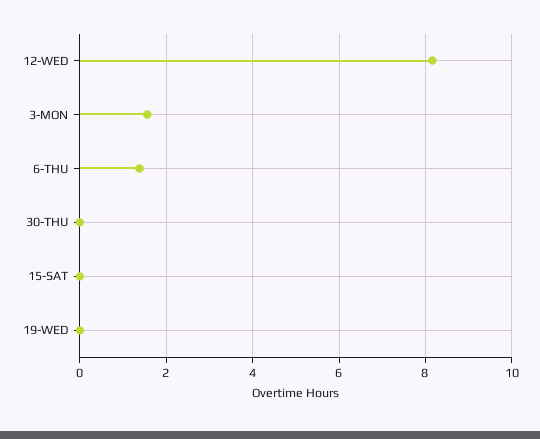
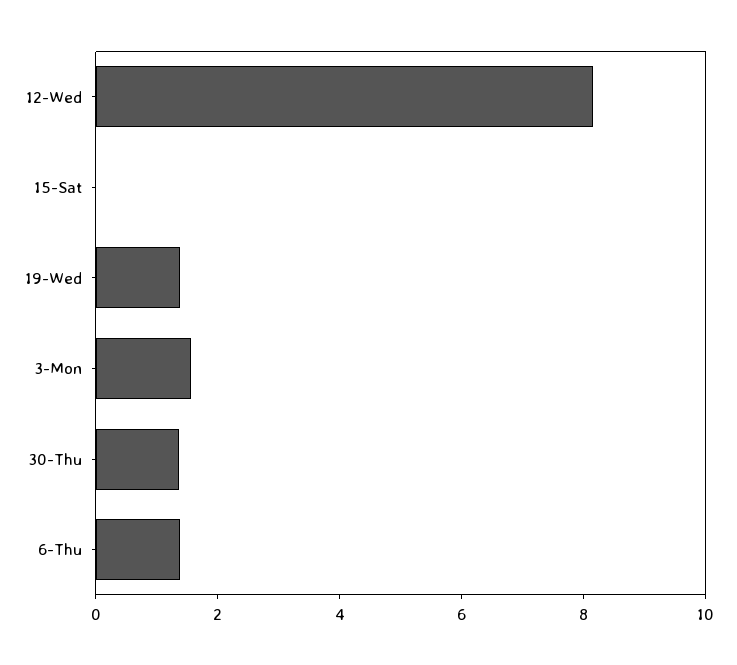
  {
    "12-WED": 8.2,
    "3-MON": 1.6,
    "6-THU": 1.4,
-   "30-THU": 0,
+   "30-THU": 1.5,
    "15-SAT": 0,
-   "19-WED": 0
+   "19-WED": 1.5
  }

